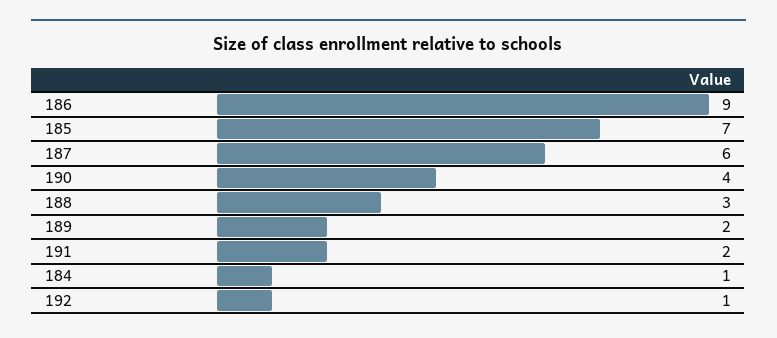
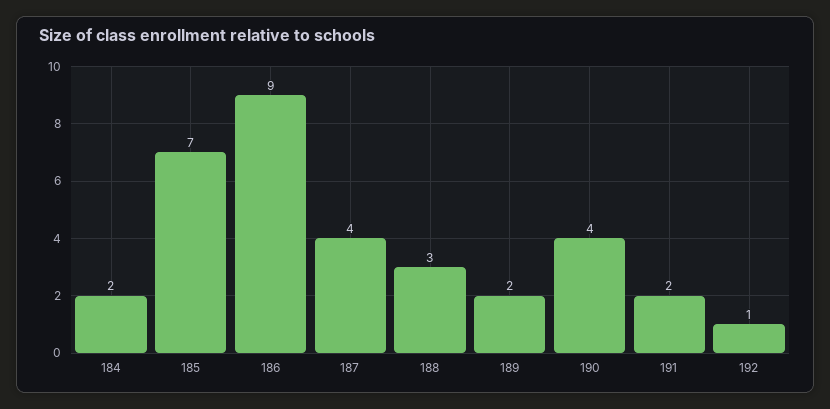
  {
    "186": 9,
    "185": 7,
-   "187": 6,
+   "187": 4,
    "190": 4,
    "188": 3,
    "189": 2,
    "191": 2,
-   "184": 1,
+   "184": 2,
    "192": 1
  }

